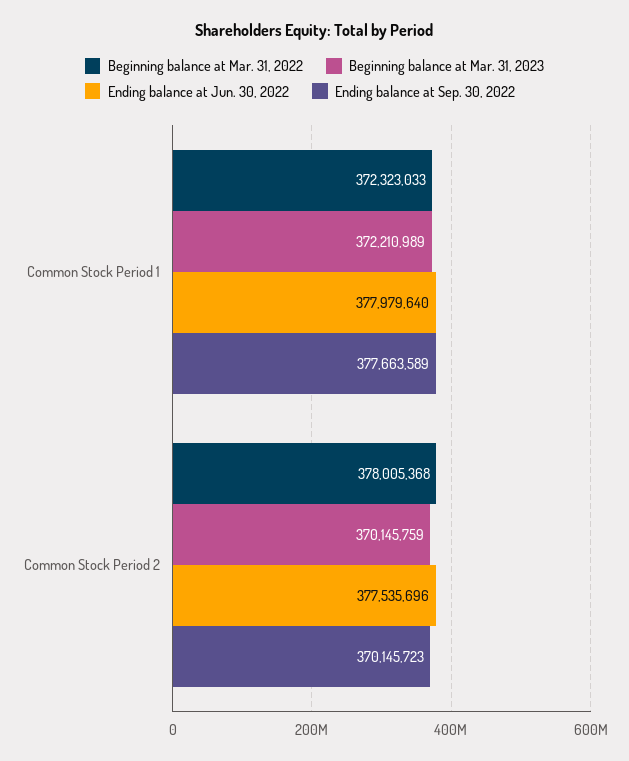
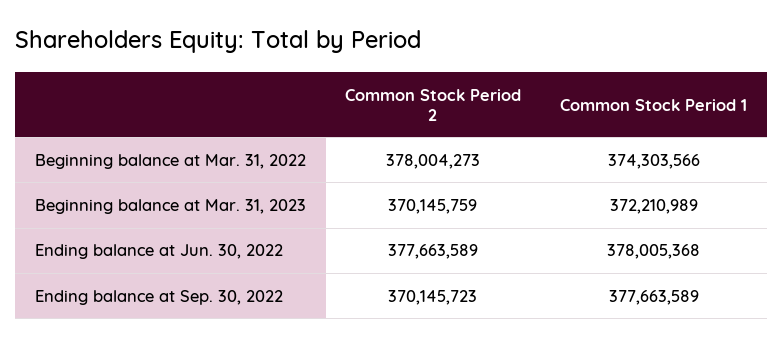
  {
    "Beginning balance at Mar. 31, 2022": {
-     "Common Stock Period 1": 372323033,
+     "Common Stock Period 1": 374303566,
-     "Common Stock Period 2": 378005368
+     "Common Stock Period 2": 378004273
    },
    "Beginning balance at Mar. 31, 2023": {
      "Common Stock Period 1": 372210989,
      "Common Stock Period 2": 370145759
    },
    "Ending balance at Jun. 30, 2022": {
-     "Common Stock Period 1": 377979640,
+     "Common Stock Period 1": 378005368,
-     "Common Stock Period 2": 377535696
+     "Common Stock Period 2": 377663589
    },
    "Ending balance at Sep. 30, 2022": {
      "Common Stock Period 1": 377663589,
      "Common Stock Period 2": 370145723
    }
  }

